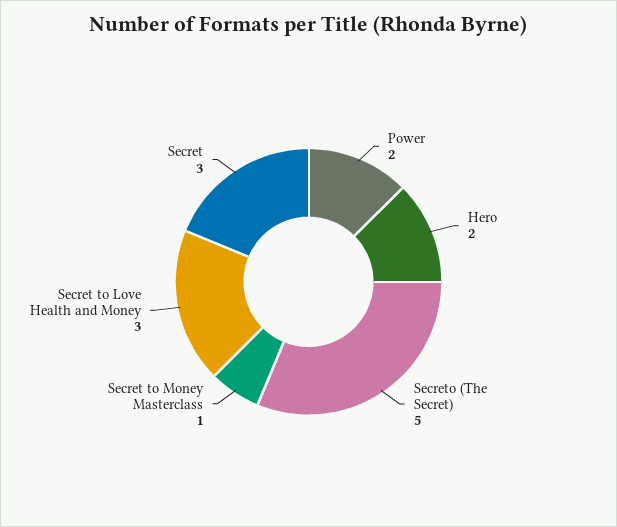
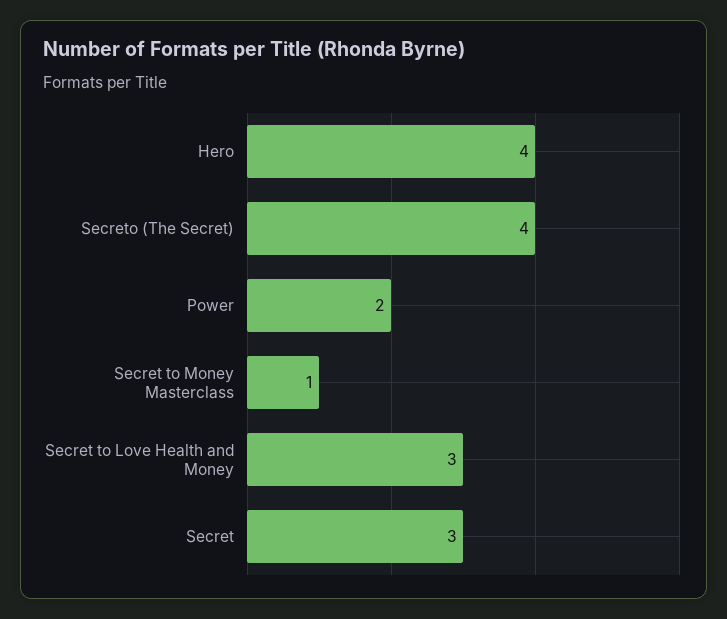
  {
    "Power": 2,
-   "Hero": 2,
+   "Hero": 4,
-   "Secreto (The Secret)": 5,
+   "Secreto (The Secret)": 4,
    "Secret to Money Masterclass": 1,
    "Secret to Love Health and Money": 3,
    "Secret": 3
  }

